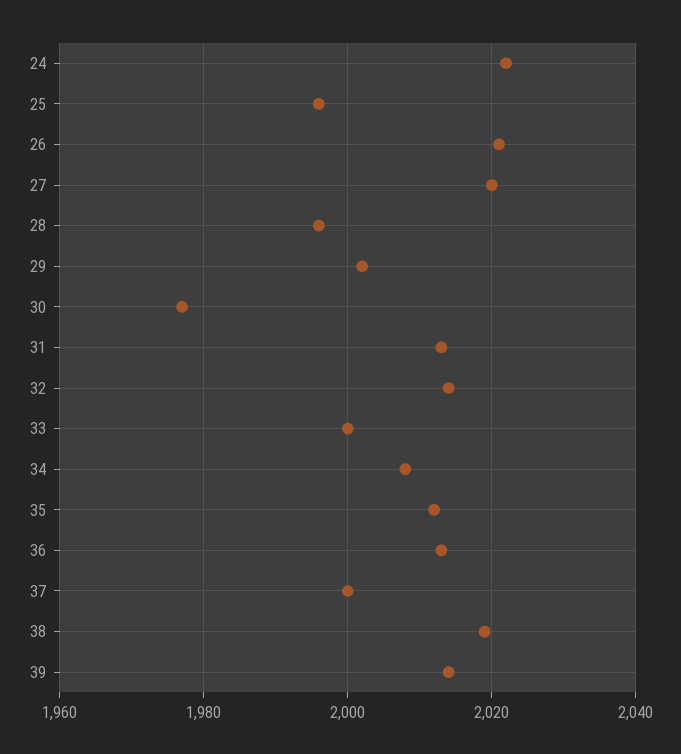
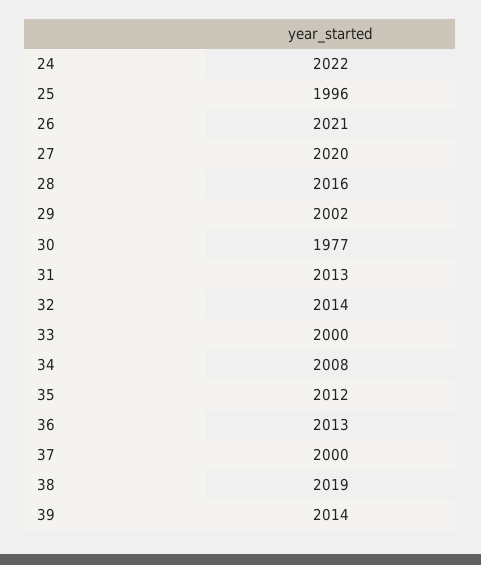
  {
    "24": 2022,
    "25": 1996,
    "26": 2021,
    "27": 2020,
-   "28": 1995,
+   "28": 2016,
    "29": 2002,
    "30": 1977,
    "31": 2013,
    "32": 2014,
    "33": 2000,
    "34": 2008,
    "35": 2012,
    "36": 2013,
    "37": 2000,
    "38": 2019,
    "39": 2014
  }

